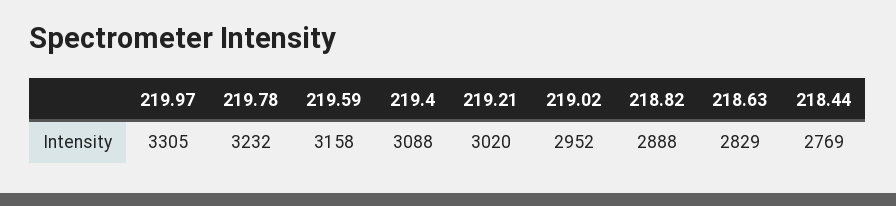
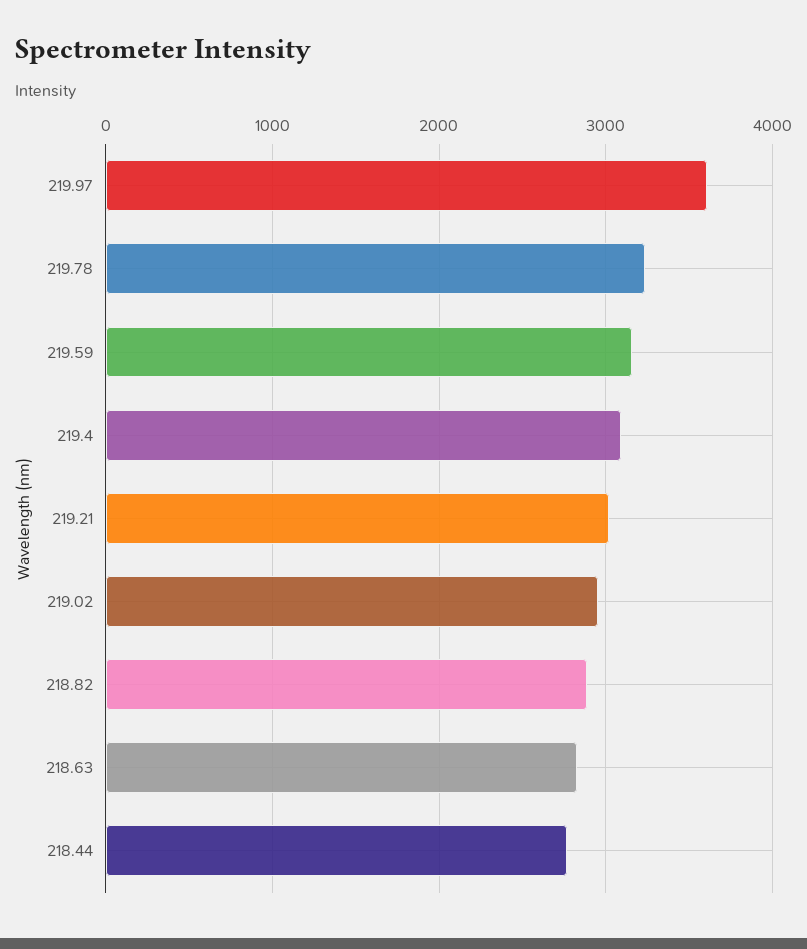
  {
-   "219.97": 3305,
+   "219.97": 3600,
    "219.78": 3232,
    "219.59": 3158,
    "219.4": 3088,
    "219.21": 3020,
    "219.02": 2952,
    "218.82": 2888,
    "218.63": 2829,
    "218.44": 2769
  }

